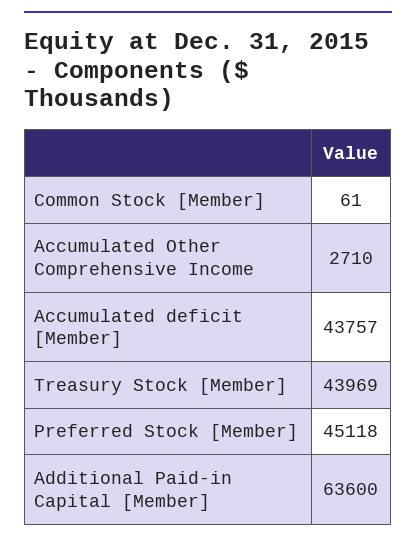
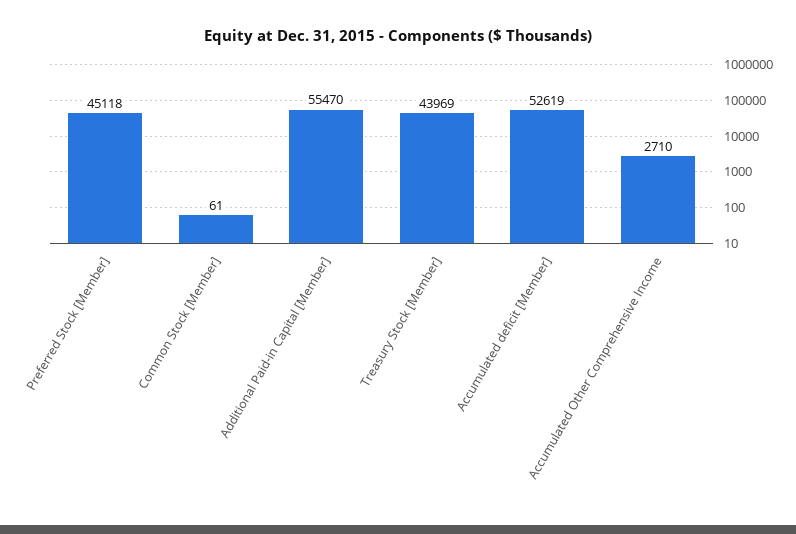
  {
    "Common Stock [Member]": 61,
    "Accumulated Other Comprehensive Income": 2710,
-   "Accumulated deficit [Member]": 43757,
+   "Accumulated deficit [Member]": 52619,
    "Treasury Stock [Member]": 43969,
    "Preferred Stock [Member]": 45118,
-   "Additional Paid-in Capital [Member]": 63600
+   "Additional Paid-in Capital [Member]": 55470
  }

